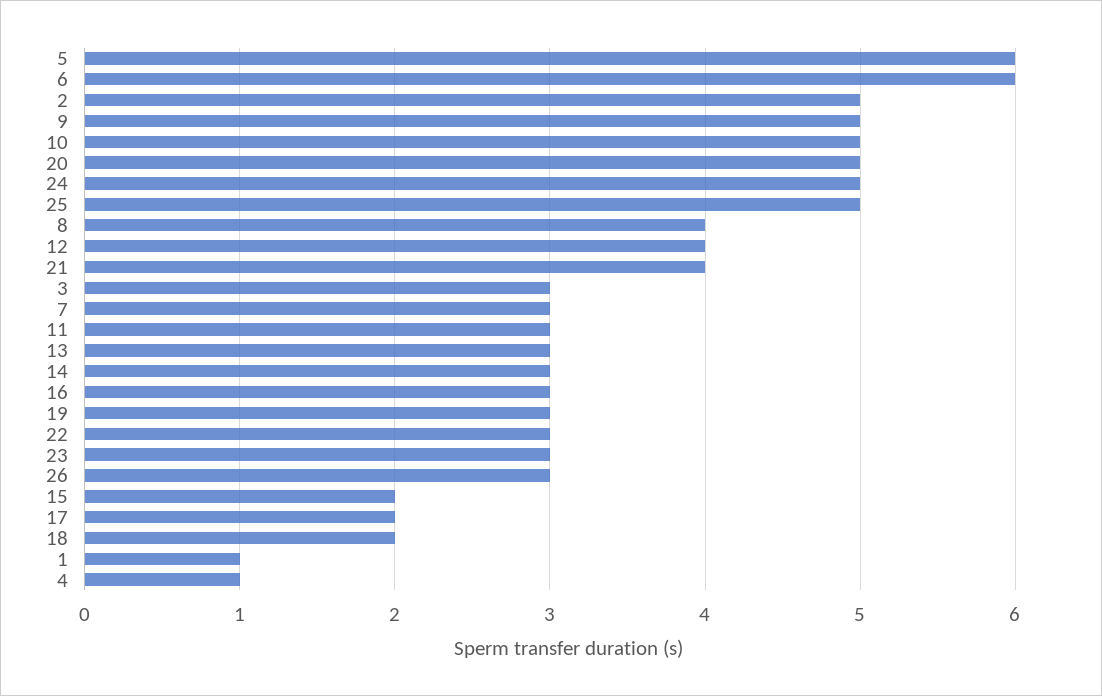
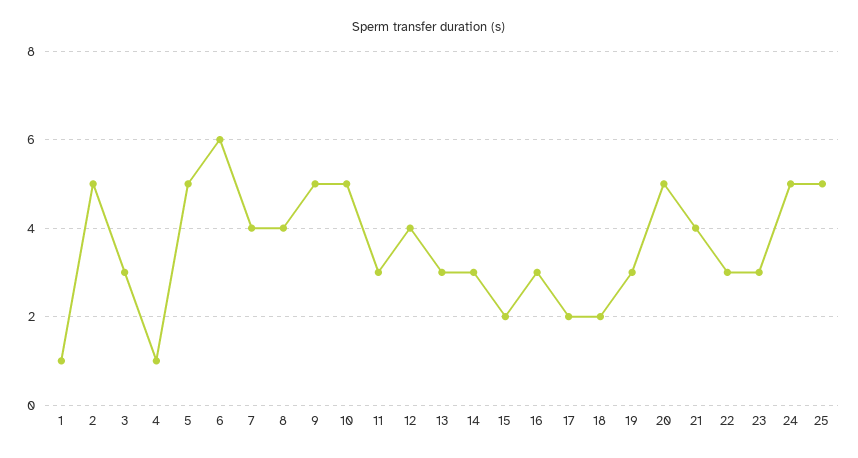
  {
-   "5": 6,
+   "5": 5,
    "6": 6,
    "2": 5,
    "9": 5,
    "10": 5,
    "20": 5,
    "24": 5,
    "25": 5,
    "8": 4,
    "12": 4,
    "21": 4,
    "3": 3,
-   "7": 3,
+   "7": 4,
    "11": 3,
    "13": 3,
    "14": 3,
    "16": 3,
    "19": 3,
    "22": 3,
    "23": 3,
-   "26": 3,
    "15": 2,
    "17": 2,
    "18": 2,
    "1": 1,
    "4": 1
  }

